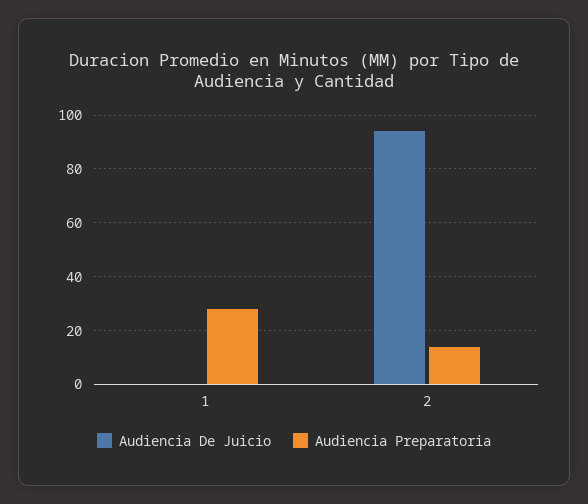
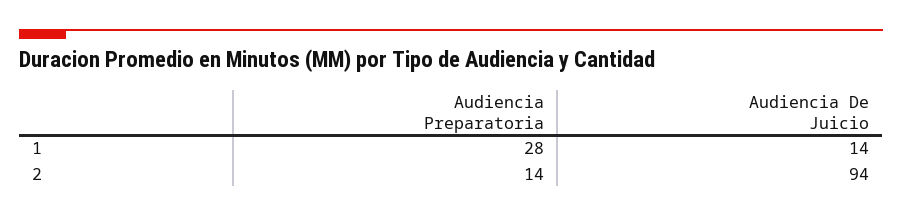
  {
    "Audiencia De Juicio": {
-     "1": 0,
+     "1": 14,
      "2": 94
    },
    "Audiencia Preparatoria": {
      "1": 28,
      "2": 14
    }
  }

